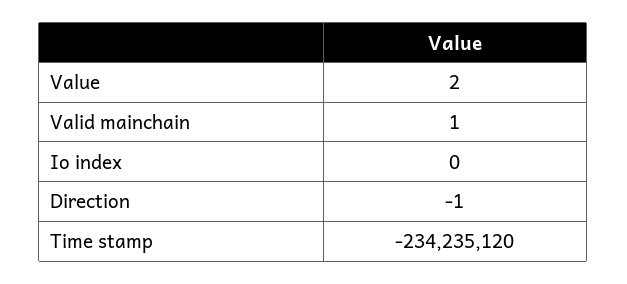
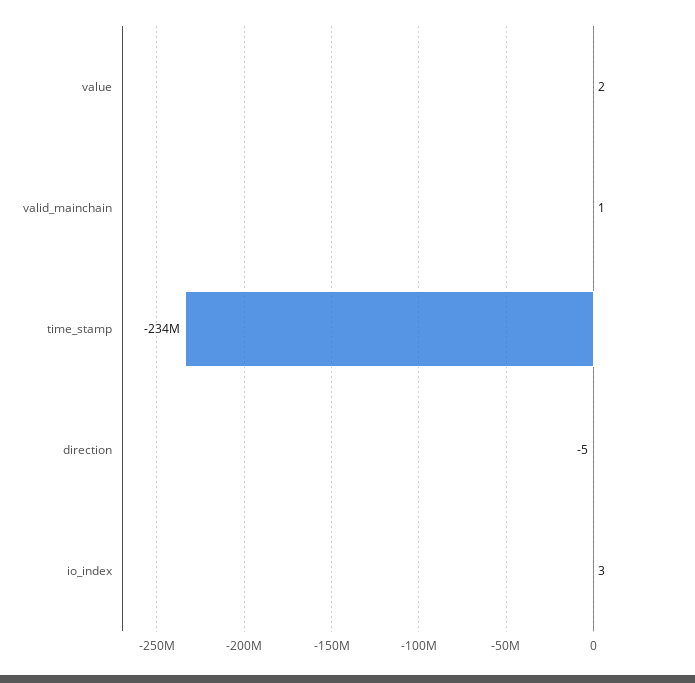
  {
    "Value": 2,
    "Valid mainchain": 1,
-   "Io index": 0,
+   "Io index": 3,
-   "Direction": -1,
+   "Direction": -5,
    "Time stamp": -234235120
  }

